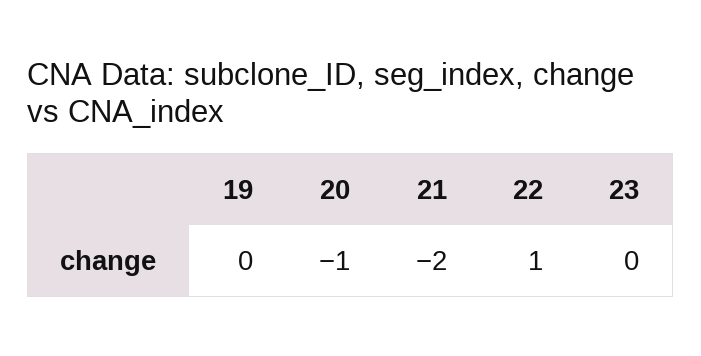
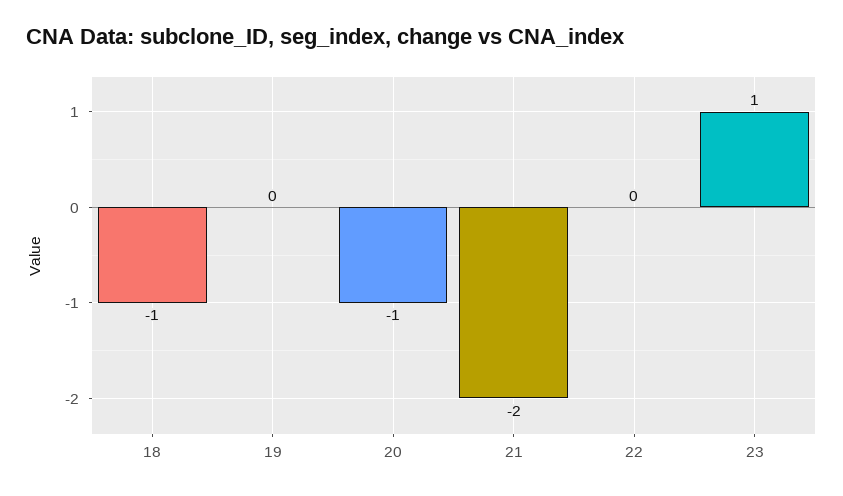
  {
    "19": 0,
    "20": -1,
    "21": -2,
-   "22": 1,
+   "22": 0,
-   "23": 0
+   "23": 1,
+   "18": -1
  }

